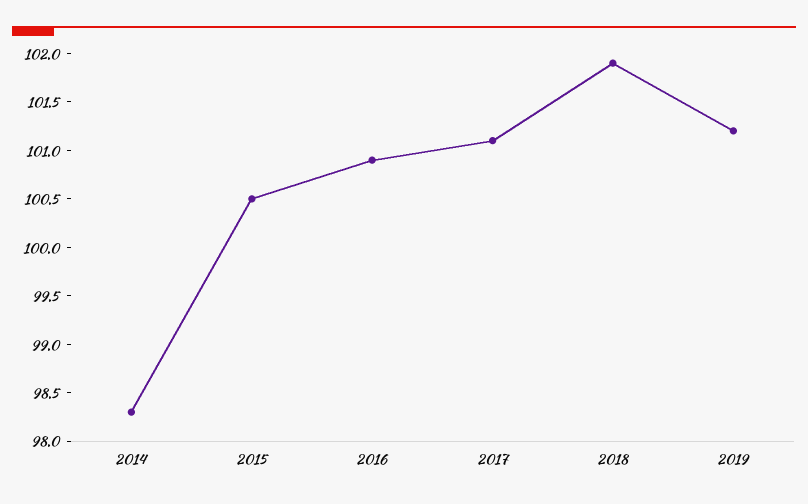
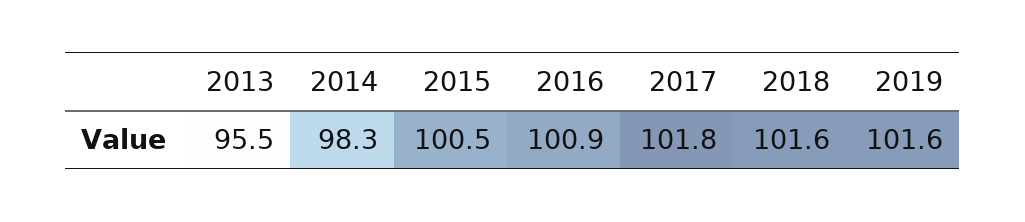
  {
    "2014": 98.3,
    "2015": 100.5,
    "2016": 100.9,
-   "2017": 101.1,
+   "2017": 101.8,
-   "2018": 101.9,
+   "2018": 101.6,
-   "2019": 101.2
+   "2019": 101.6,
+   "2013": 95.5
  }

